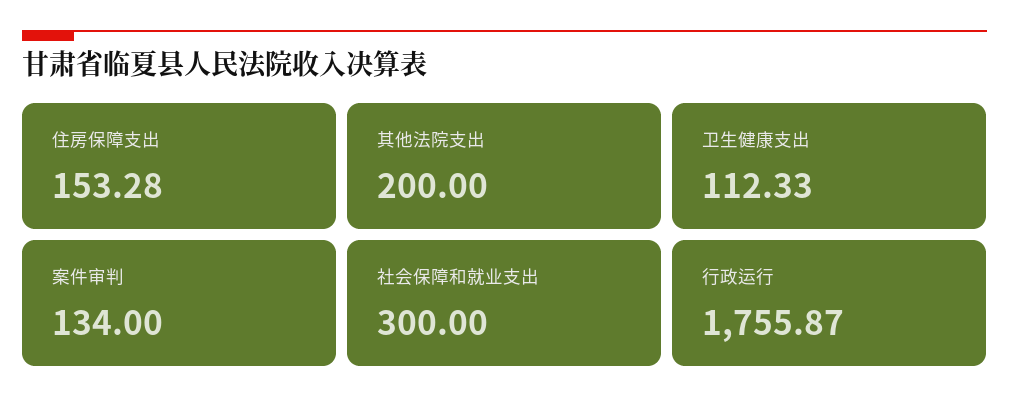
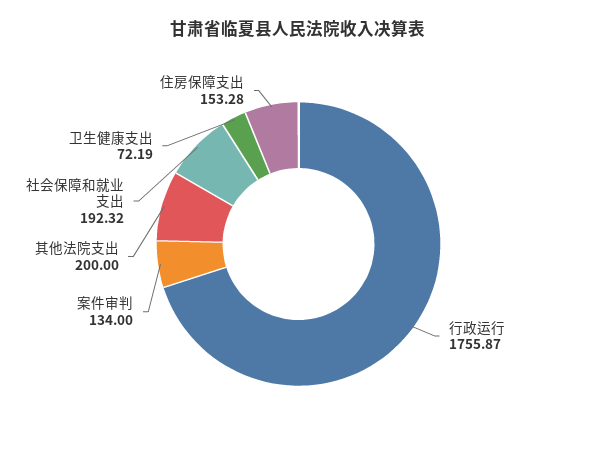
  {
    "住房保障支出": 153.28,
    "其他法院支出": 200,
-   "卫生健康支出": 112.33,
+   "卫生健康支出": 72.19,
    "案件审判": 134,
-   "社会保障和就业支出": 300,
+   "社会保障和就业支出": 192.32,
    "行政运行": 1755.87
  }

